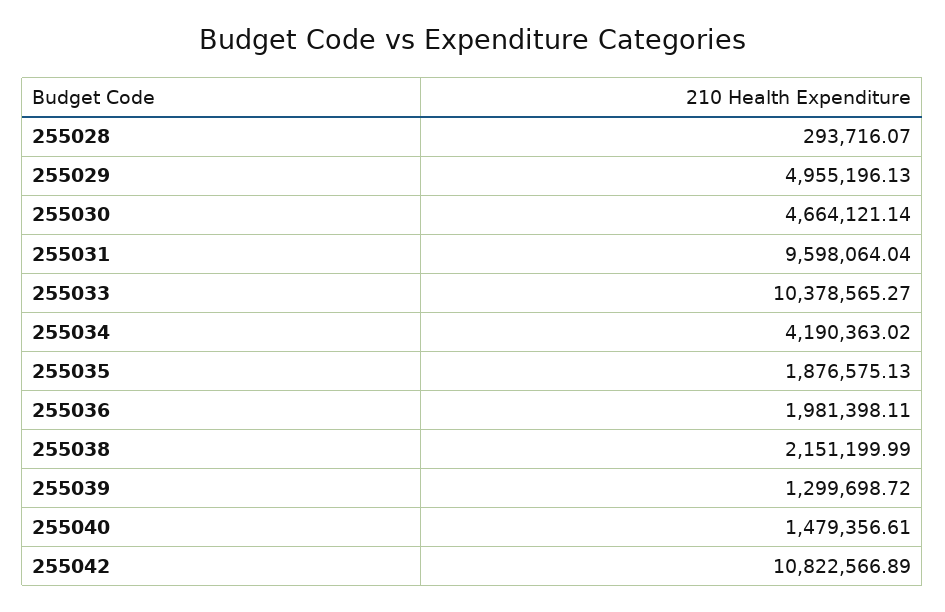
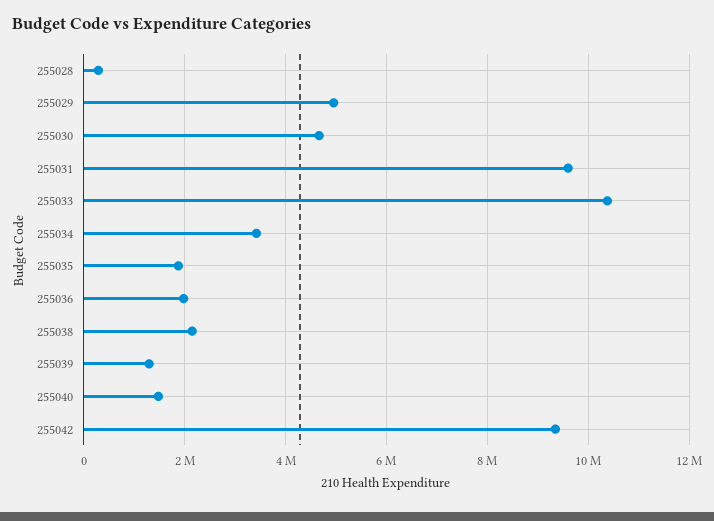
  {
    "255028": 293716.07,
    "255029": 4955196.13,
    "255030": 4664121.14,
    "255031": 9598064.04,
    "255033": 10378565.27,
-   "255034": 4190363.02,
+   "255034": 3400000,
    "255035": 1876575.13,
    "255036": 1981398.11,
    "255038": 2151199.99,
    "255039": 1299698.72,
    "255040": 1479356.61,
-   "255042": 10822566.89
+   "255042": 9400000
  }

